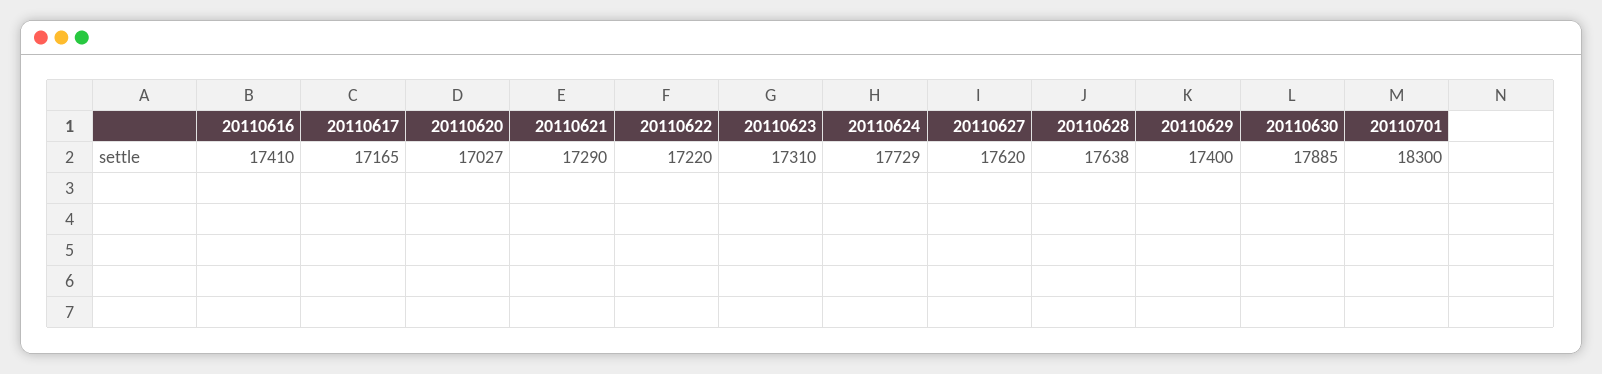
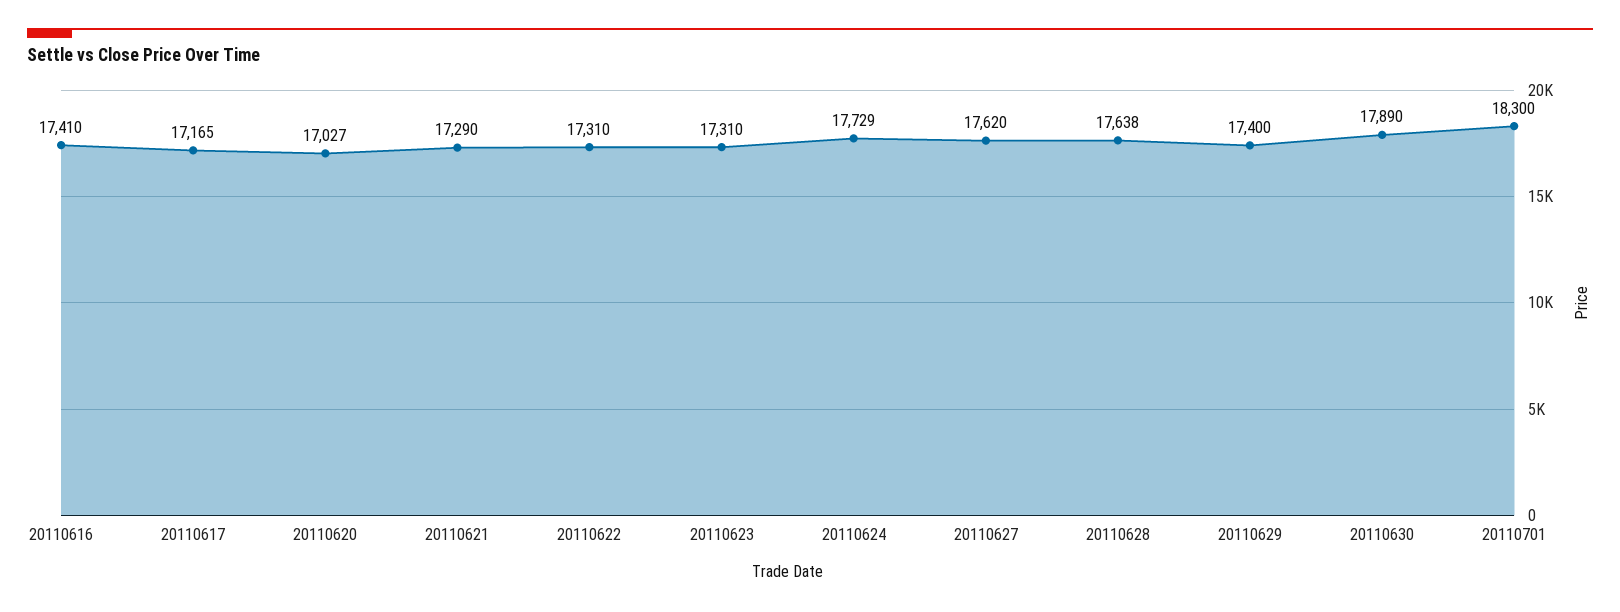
  {
    "20110616": 17410,
    "20110617": 17165,
    "20110620": 17027,
    "20110621": 17290,
-   "20110622": 17220,
+   "20110622": 17310,
    "20110623": 17310,
    "20110624": 17729,
    "20110627": 17620,
    "20110628": 17638,
    "20110629": 17400,
-   "20110630": 17885,
+   "20110630": 17890,
    "20110701": 18300
  }

